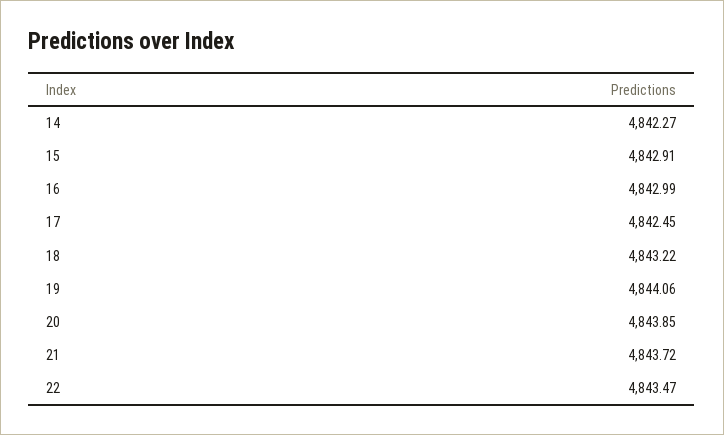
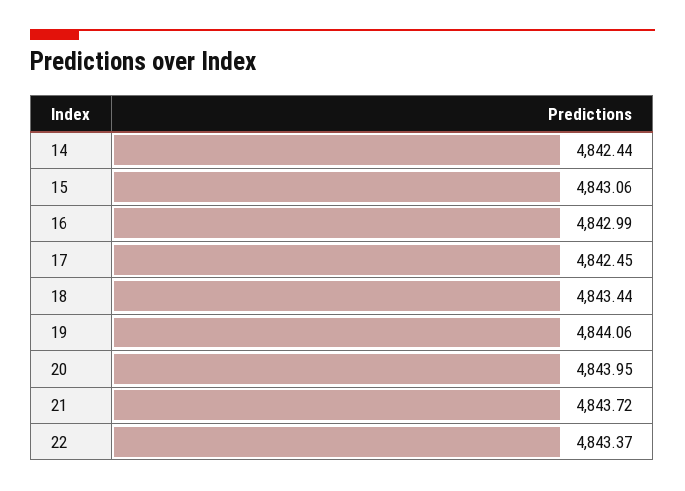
  {
-   "14": 4842.27,
+   "14": 4842.44,
-   "15": 4842.91,
+   "15": 4843.06,
    "16": 4842.99,
    "17": 4842.45,
-   "18": 4843.22,
+   "18": 4843.44,
    "19": 4844.06,
-   "20": 4843.85,
+   "20": 4843.95,
    "21": 4843.72,
-   "22": 4843.47
+   "22": 4843.37
  }

